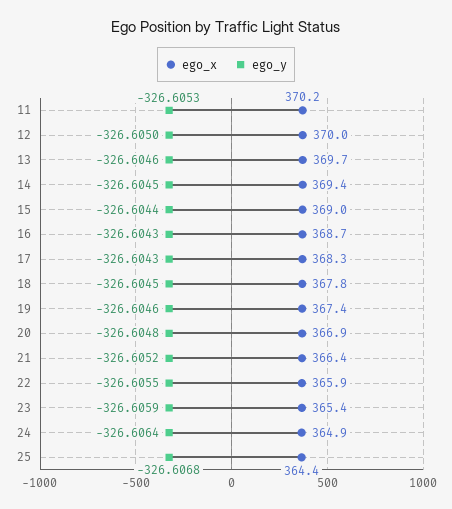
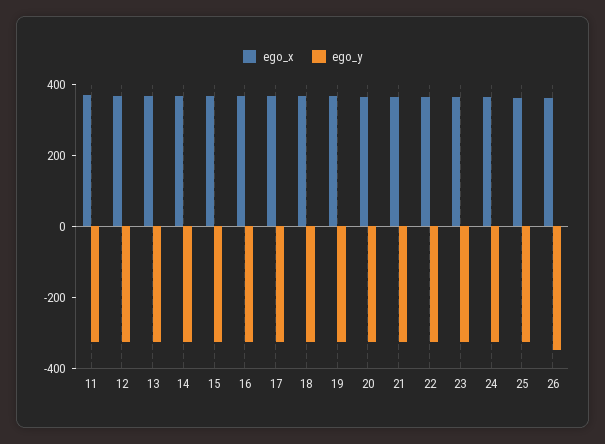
  {
    "ego_x": {
      "11": 370.2,
      "12": 370,
      "13": 369.7,
      "14": 369.4,
      "15": 369,
      "16": 368.7,
      "17": 368.3,
      "18": 367.8,
      "19": 367.4,
      "20": 366.9,
      "21": 366.4,
      "22": 365.9,
      "23": 365.4,
      "24": 364.9,
-     "25": 364.4
+     "25": 364.4,
+     "26": 350
    },
    "ego_y": {
      "11": -326.6053,
      "12": -326.605,
      "13": -326.6046,
      "14": -326.6045,
      "15": -326.6044,
      "16": -326.6043,
      "17": -326.6043,
      "18": -326.6045,
      "19": -326.6046,
      "20": -326.6048,
      "21": -326.6052,
      "22": -326.6055,
      "23": -326.6059,
      "24": -326.6064,
-     "25": -326.6068
+     "25": -326.6068,
+     "26": -350
    }
  }

